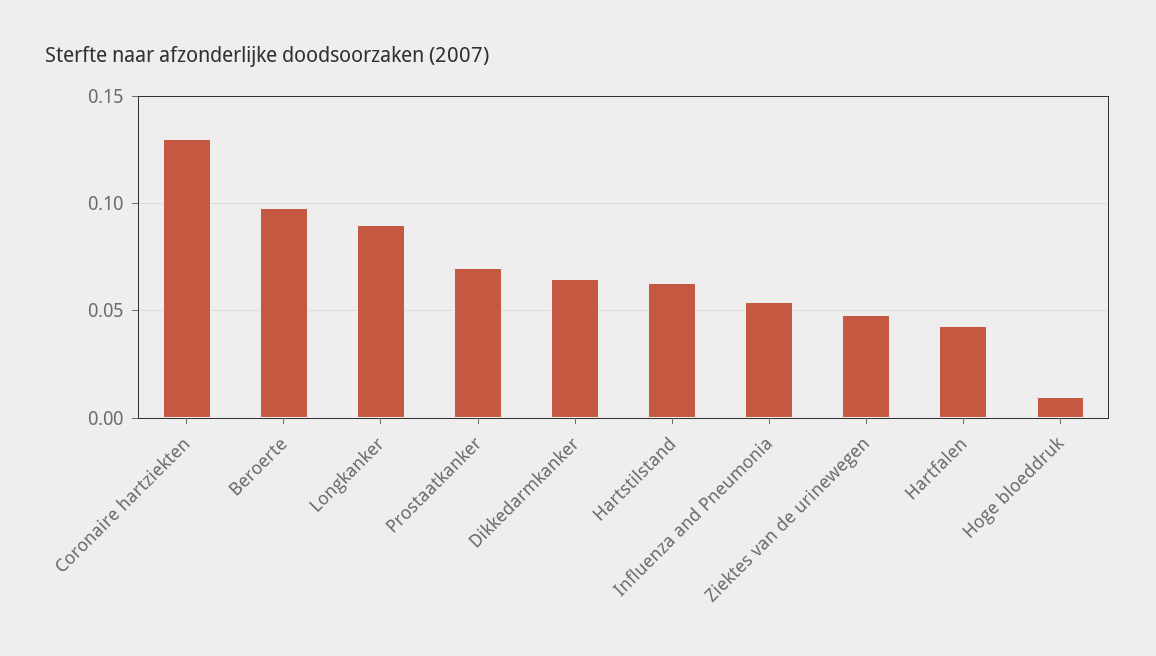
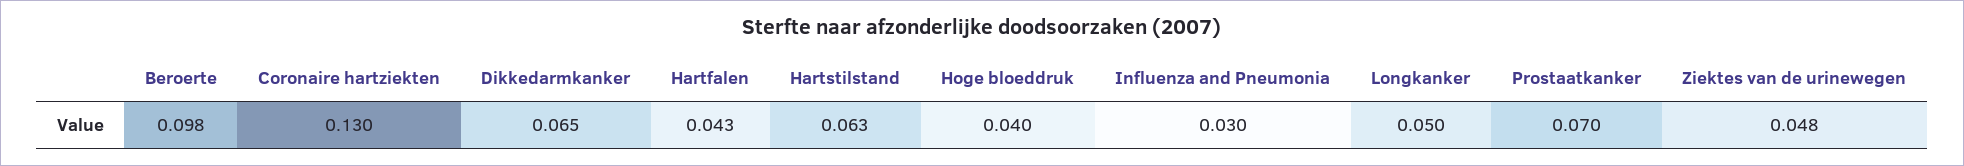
  {
    "Coronaire hartziekten": 0.13,
    "Beroerte": 0.098,
-   "Longkanker": 0.09,
+   "Longkanker": 0.05,
    "Prostaatkanker": 0.07,
    "Dikkedarmkanker": 0.065,
    "Hartstilstand": 0.063,
-   "Influenza and Pneumonia": 0.055,
+   "Influenza and Pneumonia": 0.03,
    "Ziektes van de urinewegen": 0.048,
    "Hartfalen": 0.043,
-   "Hoge bloeddruk": 0.01
+   "Hoge bloeddruk": 0.04
  }

